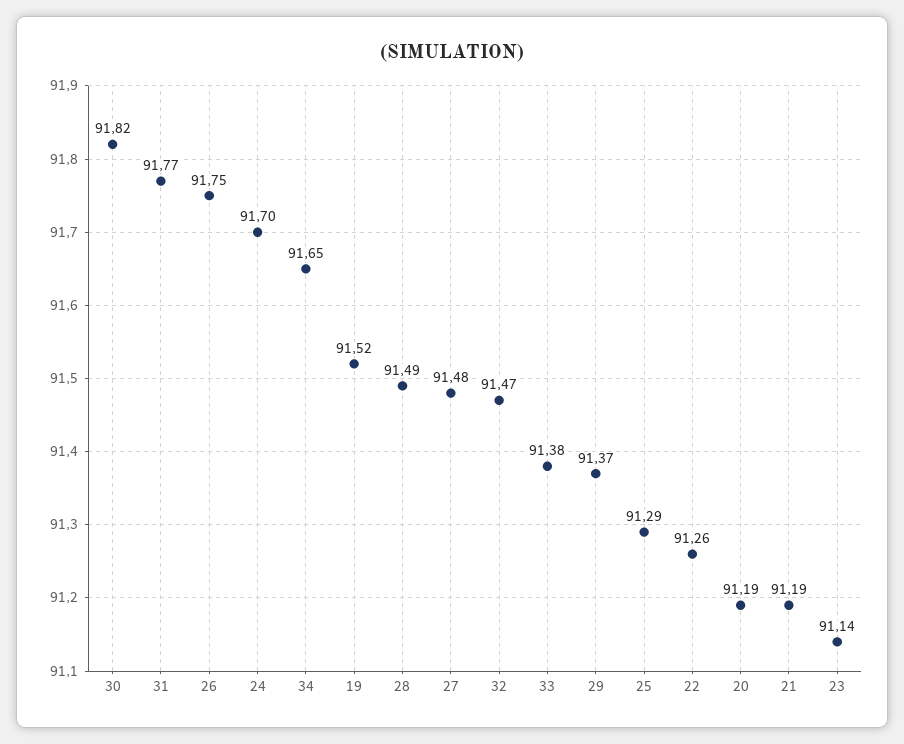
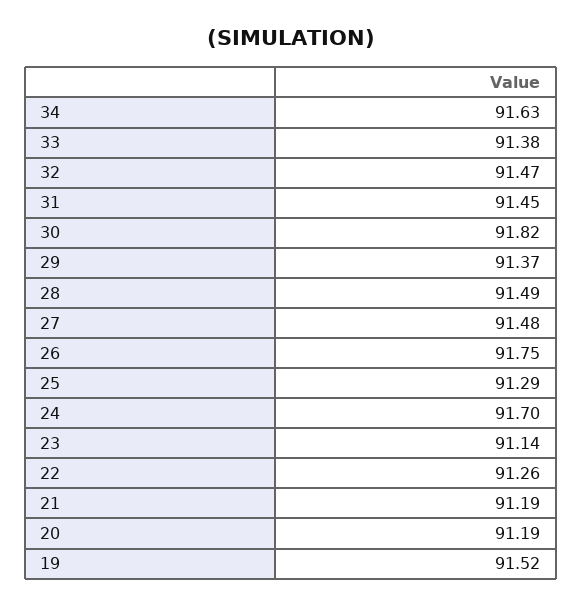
  {
    "30": 91.82,
-   "31": 91.77,
+   "31": 91.45,
    "26": 91.75,
    "24": 91.7,
-   "34": 91.65,
+   "34": 91.63,
    "19": 91.52,
    "28": 91.49,
    "27": 91.48,
    "32": 91.47,
    "33": 91.38,
    "29": 91.37,
    "25": 91.29,
    "22": 91.26,
    "20": 91.19,
    "21": 91.19,
    "23": 91.14
  }

